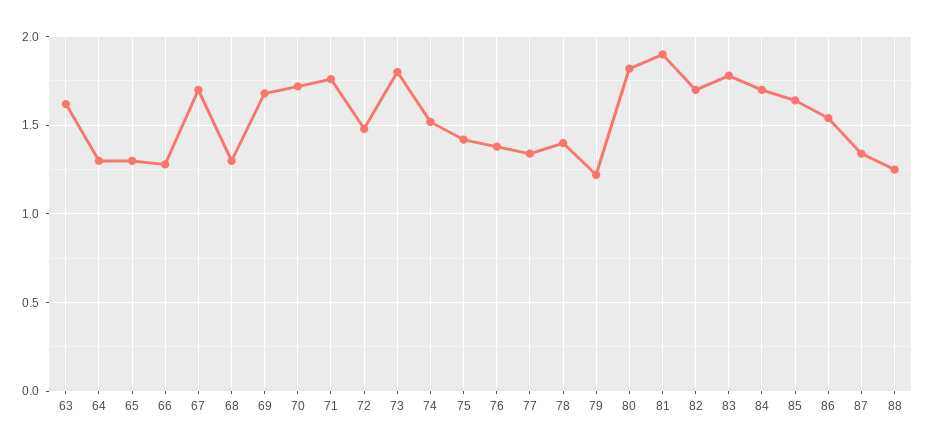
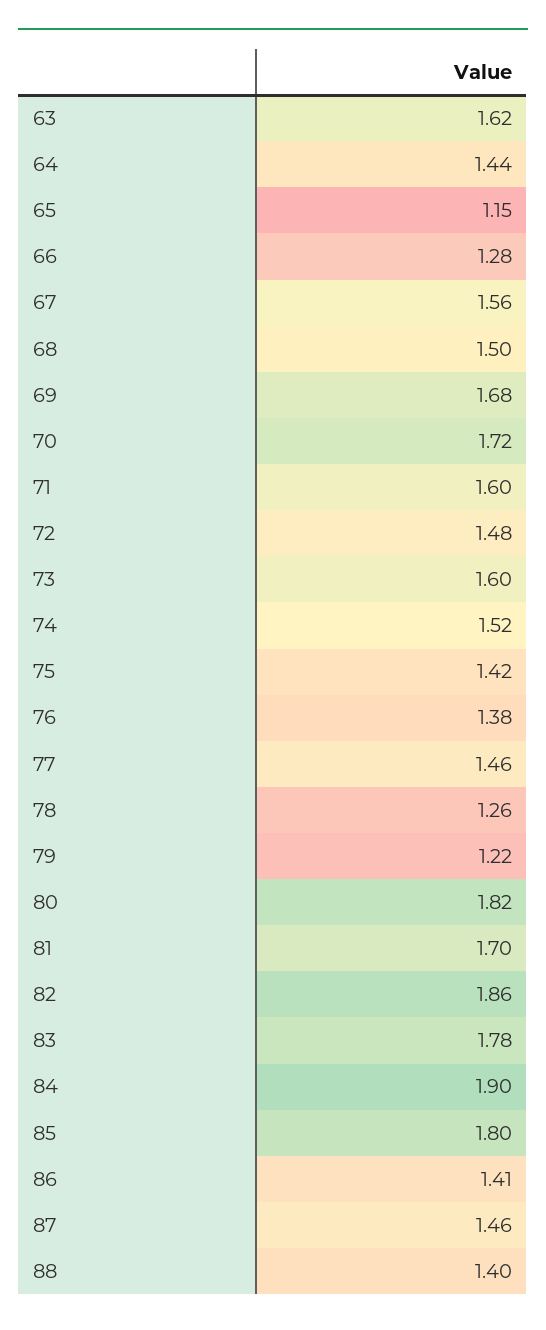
  {
    "63": 1.62,
-   "64": 1.3,
+   "64": 1.44,
-   "65": 1.3,
+   "65": 1.15,
    "66": 1.28,
-   "67": 1.7,
+   "67": 1.56,
-   "68": 1.3,
+   "68": 1.5,
    "69": 1.68,
    "70": 1.72,
-   "71": 1.75,
+   "71": 1.6,
    "72": 1.48,
-   "73": 1.8,
+   "73": 1.6,
    "74": 1.52,
    "75": 1.42,
    "76": 1.38,
-   "77": 1.35,
+   "77": 1.46,
-   "78": 1.4,
+   "78": 1.26,
    "79": 1.22,
    "80": 1.82,
-   "81": 1.9,
+   "81": 1.7,
-   "82": 1.7,
+   "82": 1.86,
    "83": 1.78,
-   "84": 1.7,
+   "84": 1.9,
-   "85": 1.65,
+   "85": 1.8,
-   "86": 1.55,
+   "86": 1.41,
-   "87": 1.35,
+   "87": 1.46,
-   "88": 1.25
+   "88": 1.4
  }

